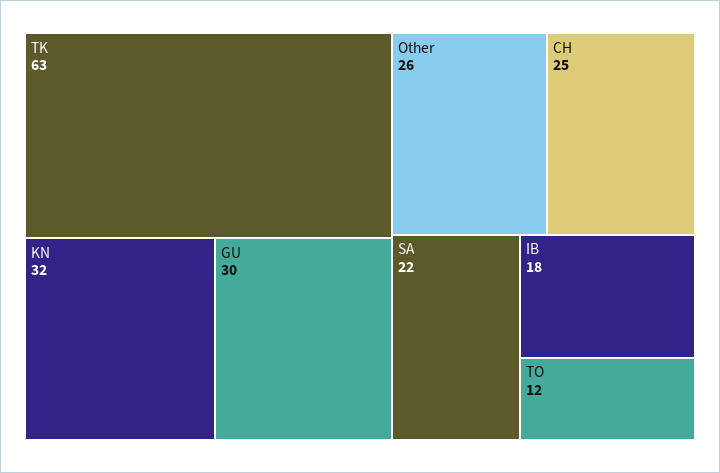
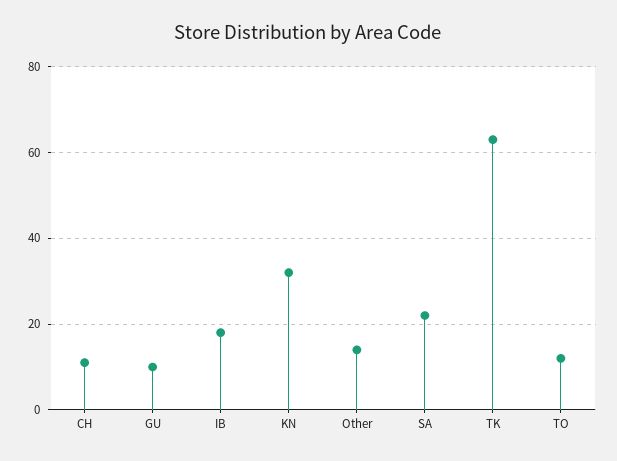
  {
    "TK": 63,
    "KN": 32,
-   "GU": 30,
+   "GU": 10,
-   "Other": 26,
+   "Other": 15,
-   "CH": 25,
+   "CH": 10,
    "SA": 22,
    "IB": 18,
    "TO": 12
  }

